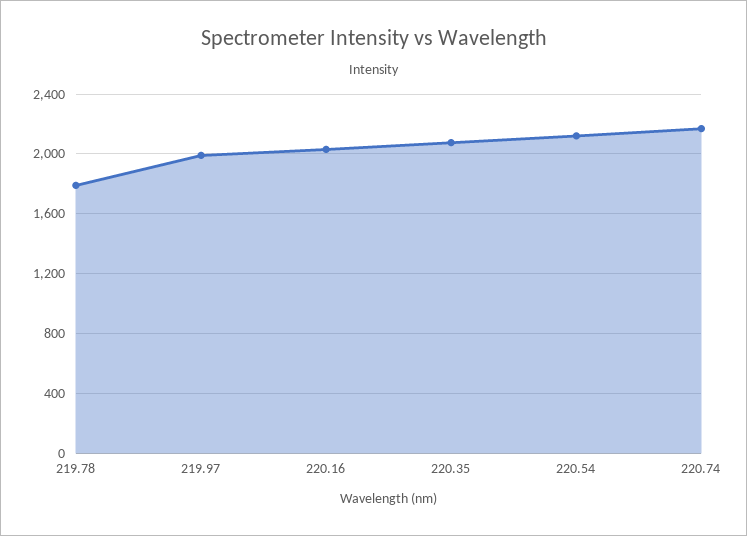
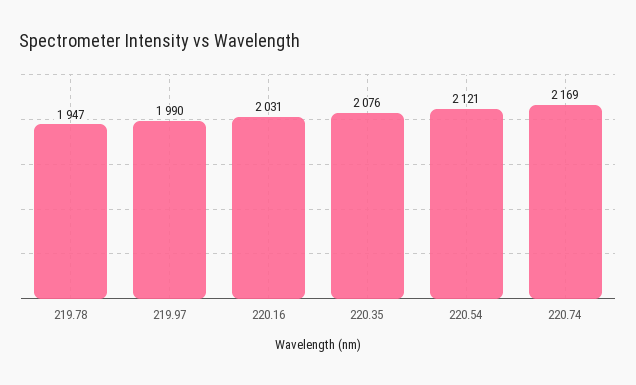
  {
-   "219.78": 1800,
+   "219.78": 1947,
    "219.97": 1990,
    "220.16": 2031,
    "220.35": 2076,
    "220.54": 2121,
    "220.74": 2169
  }

